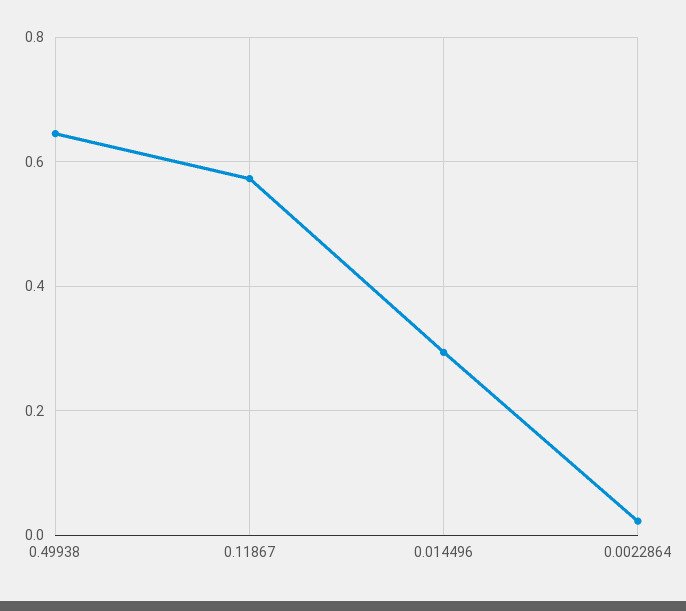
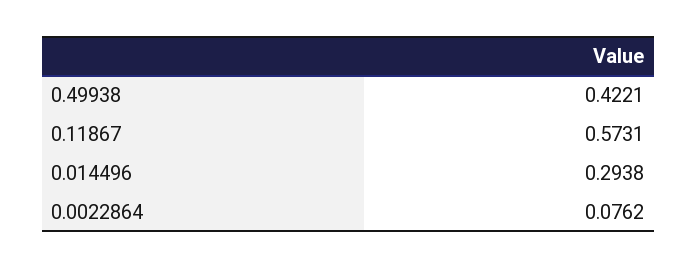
  {
-   "0.49938": 0.64,
+   "0.49938": 0.4221,
    "0.11867": 0.5731,
    "0.014496": 0.2938,
-   "0.0022864": 0.02
+   "0.0022864": 0.0762
  }

